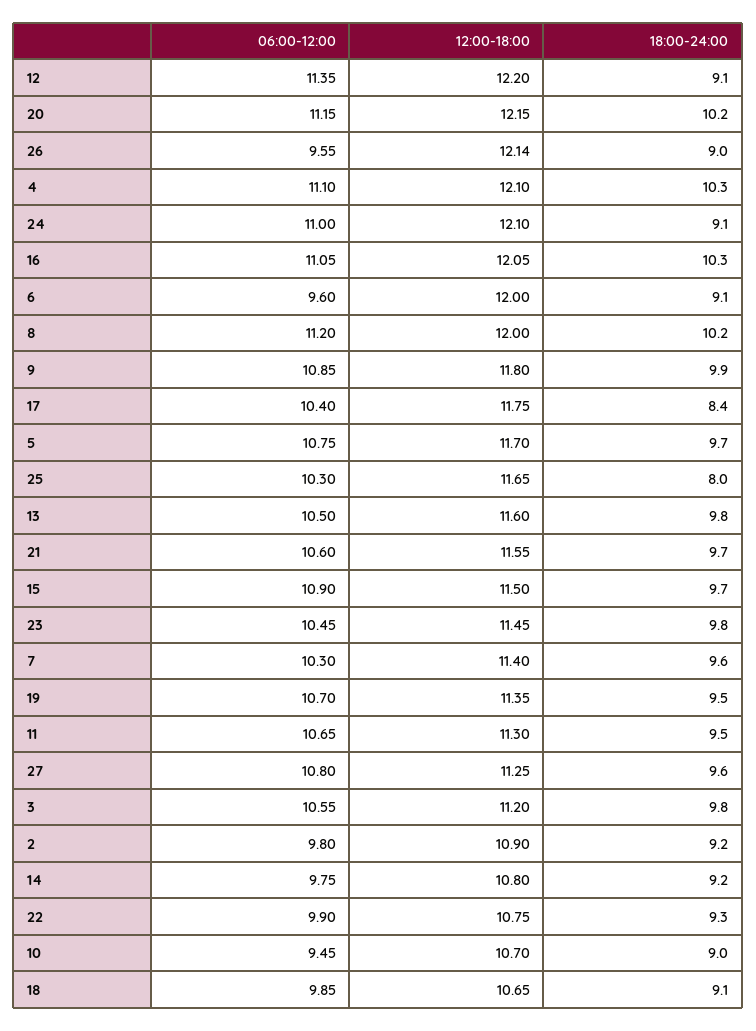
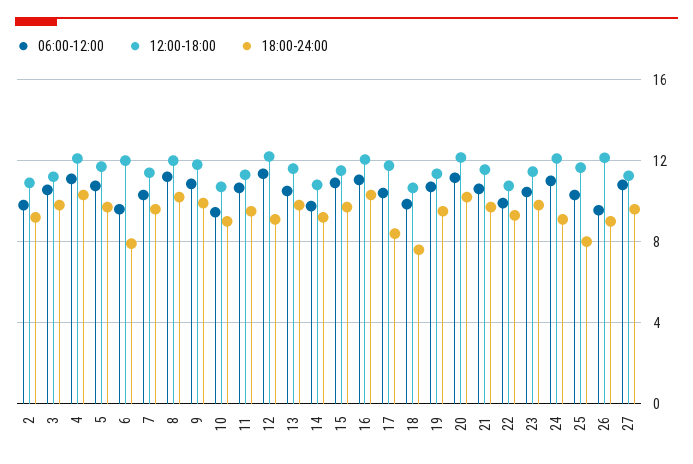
  {
    "06:00-12:00": {
      "12": 11.35,
      "20": 11.15,
      "26": 9.55,
      "4": 11.1,
      "24": 11,
      "16": 11.05,
      "6": 9.6,
      "8": 11.2,
      "9": 10.85,
      "17": 10.4,
      "5": 10.75,
      "25": 10.3,
      "13": 10.5,
      "21": 10.6,
      "15": 10.9,
      "23": 10.45,
      "7": 10.3,
      "19": 10.7,
      "11": 10.65,
      "27": 10.8,
      "3": 10.55,
      "2": 9.8,
      "14": 9.75,
      "22": 9.9,
      "10": 9.45,
      "18": 9.85
    },
    "12:00-18:00": {
      "12": 12.2,
      "20": 12.15,
      "26": 12.14,
      "4": 12.1,
      "24": 12.1,
      "16": 12.05,
      "6": 12,
      "8": 12,
      "9": 11.8,
      "17": 11.75,
      "5": 11.7,
      "25": 11.65,
      "13": 11.6,
      "21": 11.55,
      "15": 11.5,
      "23": 11.45,
      "7": 11.4,
      "19": 11.35,
      "11": 11.3,
      "27": 11.25,
      "3": 11.2,
      "2": 10.9,
      "14": 10.8,
      "22": 10.75,
      "10": 10.7,
      "18": 10.65
    },
    "18:00-24:00": {
      "12": 9.1,
      "20": 10.2,
      "26": 9,
      "4": 10.3,
      "24": 9.1,
      "16": 10.3,
-     "6": 9.1,
+     "6": 8,
      "8": 10.2,
      "9": 9.9,
      "17": 8.4,
      "5": 9.7,
      "25": 8,
      "13": 9.8,
      "21": 9.7,
      "15": 9.7,
      "23": 9.8,
      "7": 9.6,
      "19": 9.5,
      "11": 9.5,
      "27": 9.6,
      "3": 9.8,
      "2": 9.2,
      "14": 9.2,
      "22": 9.3,
      "10": 9,
-     "18": 9.1
+     "18": 7.5
    }
  }

